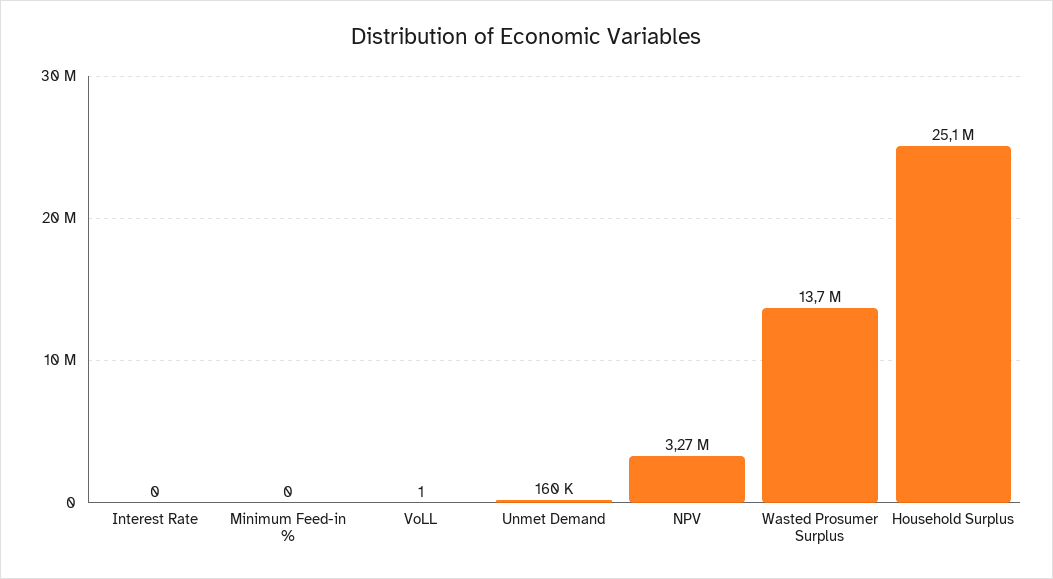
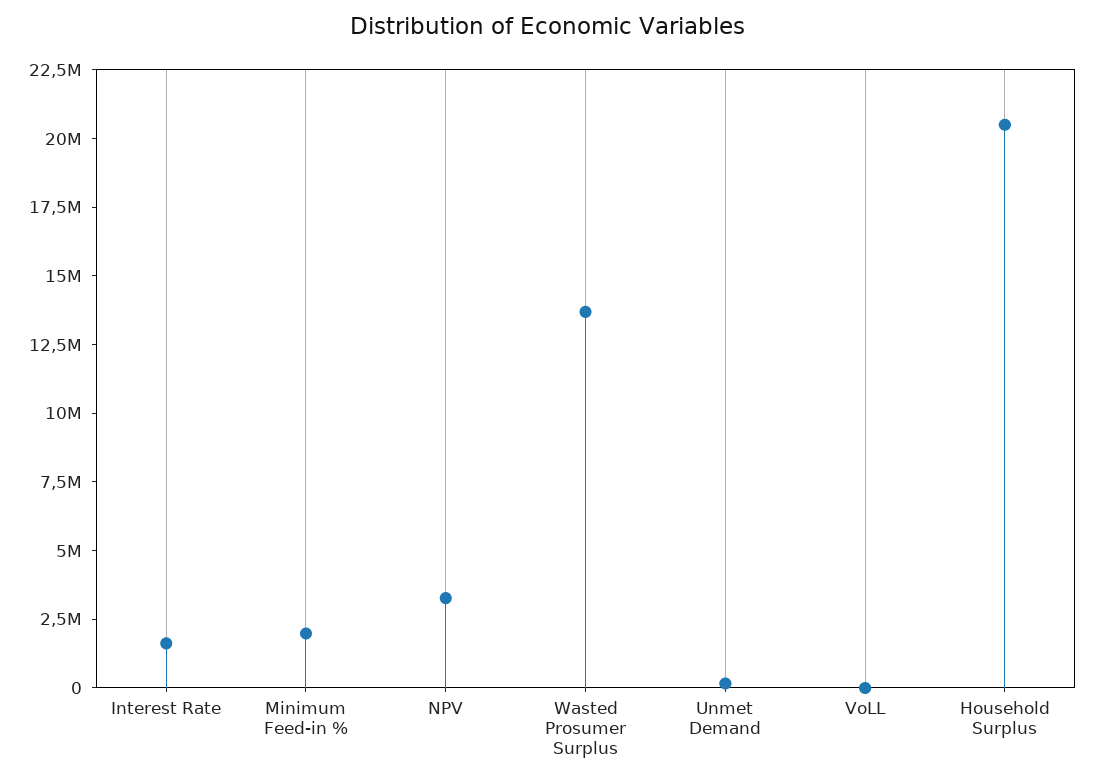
  {
-   "Interest Rate": 0,
+   "Interest Rate": 1500000,
-   "Minimum Feed-in %": 0,
+   "Minimum Feed-in %": 2000000,
    "VoLL": 1,
    "Unmet Demand": 160000,
    "NPV": 3270000,
    "Wasted Prosumer Surplus": 13700000,
-   "Household Surplus": 25100000
+   "Household Surplus": 20500000
  }

